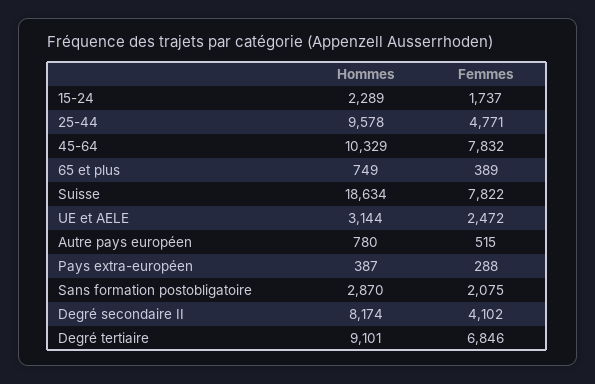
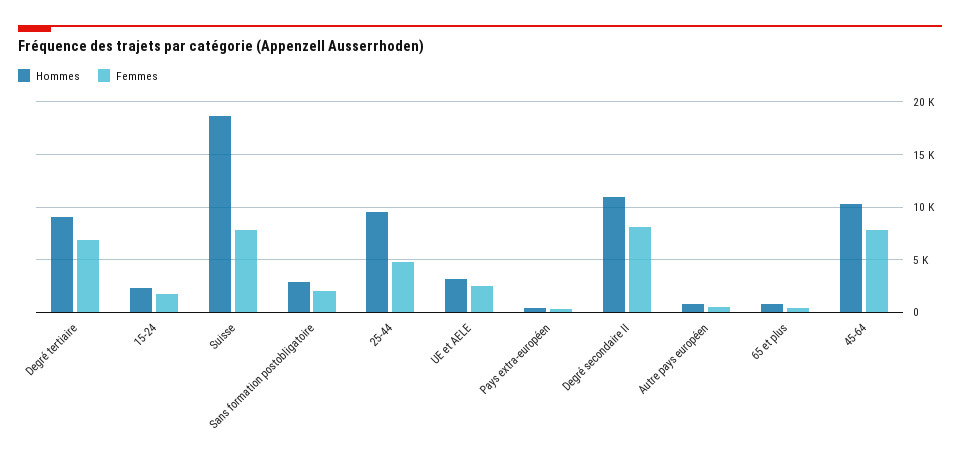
  {
    "Hommes": {
      "15-24": 2289,
      "25-44": 9578,
      "45-64": 10329,
      "65 et plus": 749,
      "Suisse": 18634,
      "UE et AELE": 3144,
      "Autre pays européen": 780,
      "Pays extra-européen": 387,
      "Sans formation postobligatoire": 2870,
-     "Degré secondaire II": 8174,
+     "Degré secondaire II": 11000,
      "Degré tertiaire": 9101
    },
    "Femmes": {
      "15-24": 1737,
      "25-44": 4771,
      "45-64": 7832,
      "65 et plus": 389,
      "Suisse": 7822,
      "UE et AELE": 2472,
      "Autre pays européen": 515,
      "Pays extra-européen": 288,
      "Sans formation postobligatoire": 2075,
-     "Degré secondaire II": 4102,
+     "Degré secondaire II": 8000,
      "Degré tertiaire": 6846
    }
  }

